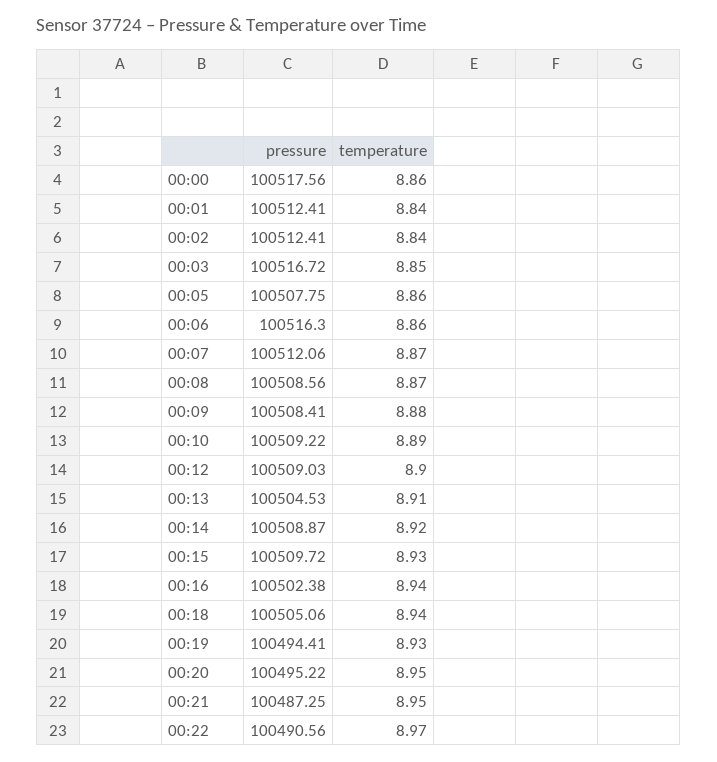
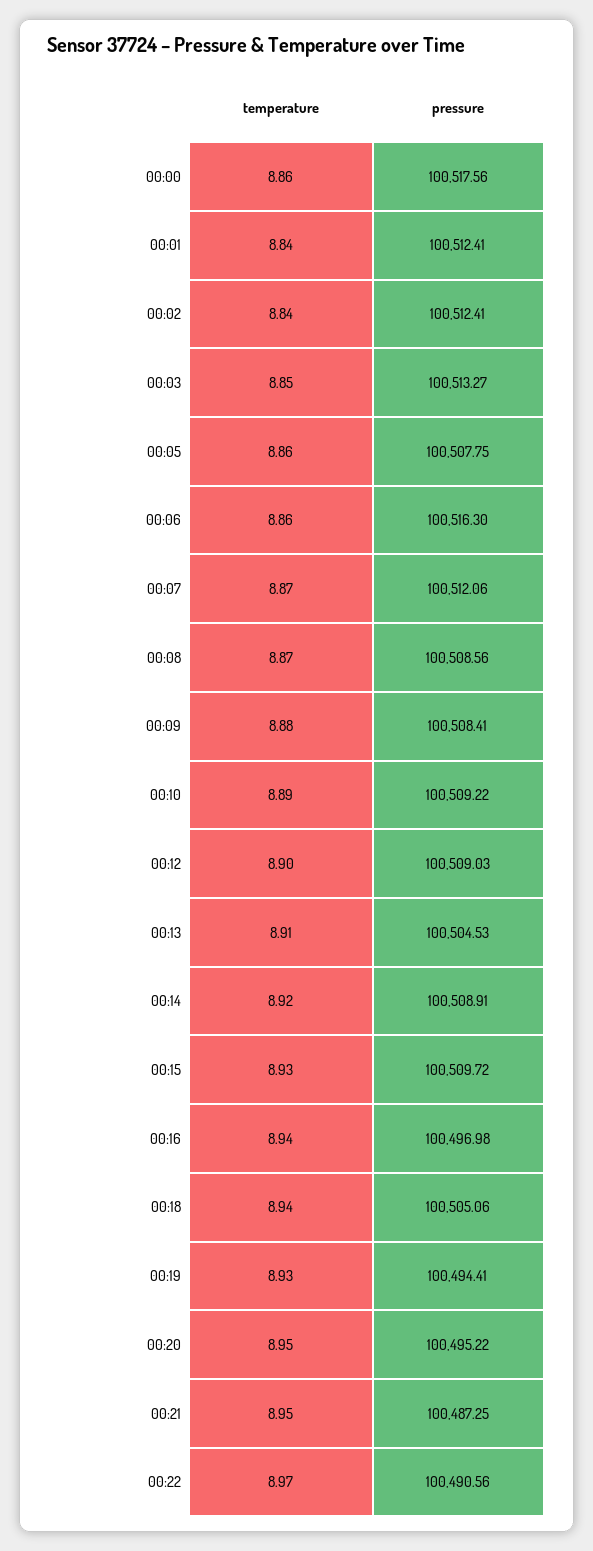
  {
    "pressure": {
      "00:00": 100517.56,
      "00:01": 100512.41,
      "00:02": 100512.41,
-     "00:03": 100516.72,
+     "00:03": 100513.27,
      "00:05": 100507.75,
      "00:06": 100516.3,
      "00:07": 100512.06,
      "00:08": 100508.56,
      "00:09": 100508.41,
      "00:10": 100509.22,
      "00:12": 100509.03,
      "00:13": 100504.53,
-     "00:14": 100508.87,
+     "00:14": 100508.91,
      "00:15": 100509.72,
-     "00:16": 100502.38,
+     "00:16": 100496.98,
      "00:18": 100505.06,
      "00:19": 100494.41,
      "00:20": 100495.22,
      "00:21": 100487.25,
      "00:22": 100490.56
    },
    "temperature": {
      "00:00": 8.86,
      "00:01": 8.84,
      "00:02": 8.84,
      "00:03": 8.85,
      "00:05": 8.86,
      "00:06": 8.86,
      "00:07": 8.87,
      "00:08": 8.87,
      "00:09": 8.88,
      "00:10": 8.89,
      "00:12": 8.9,
      "00:13": 8.91,
      "00:14": 8.92,
      "00:15": 8.93,
      "00:16": 8.94,
      "00:18": 8.94,
      "00:19": 8.93,
      "00:20": 8.95,
      "00:21": 8.95,
      "00:22": 8.97
    }
  }

